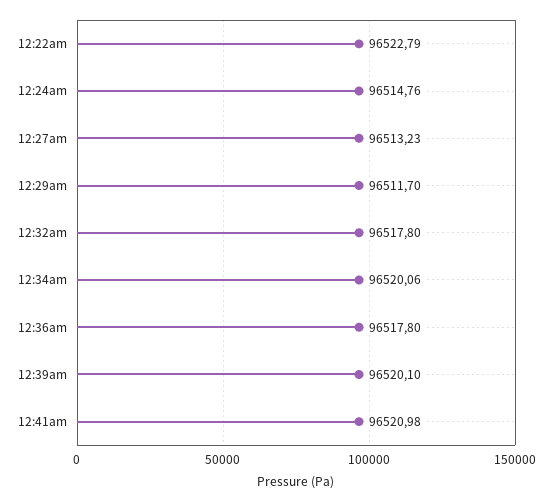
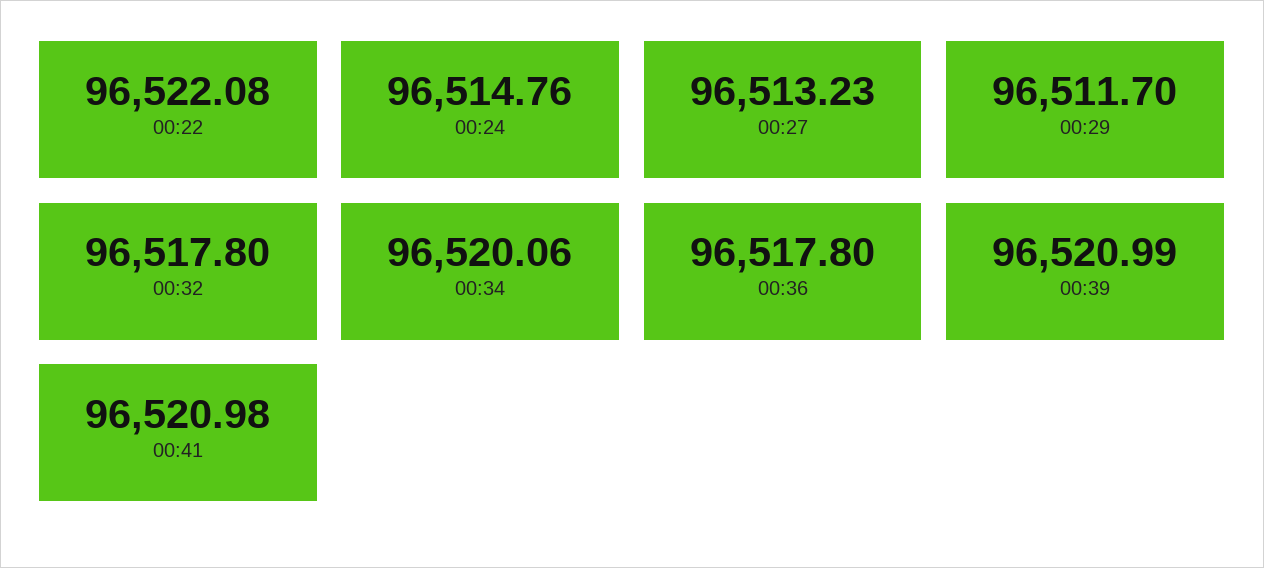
  {
-   "12:22am": 96522.79,
+   "12:22am": 96522.08,
    "12:24am": 96514.76,
    "12:27am": 96513.23,
    "12:29am": 96511.7,
    "12:32am": 96517.8,
    "12:34am": 96520.06,
    "12:36am": 96517.8,
-   "12:39am": 96520.1,
+   "12:39am": 96520.99,
    "12:41am": 96520.98
  }

